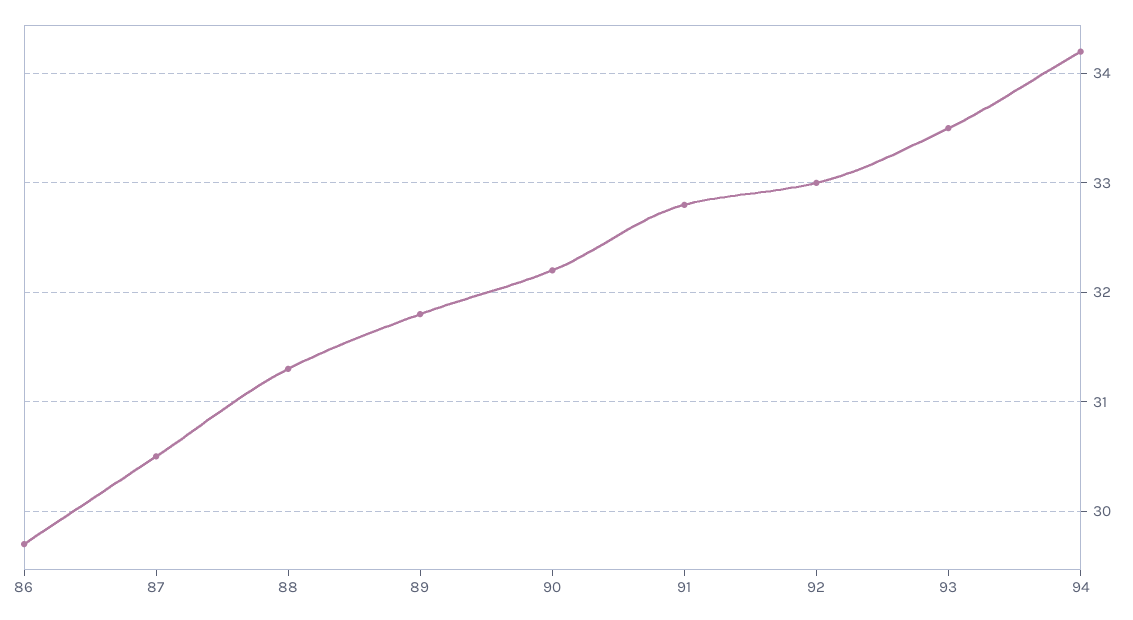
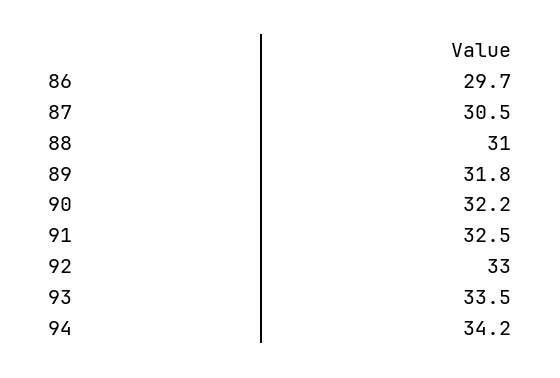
  {
    "86": 29.7,
    "87": 30.5,
-   "88": 31.3,
+   "88": 31,
    "89": 31.8,
    "90": 32.2,
-   "91": 32.8,
+   "91": 32.5,
    "92": 33,
    "93": 33.5,
    "94": 34.2
  }

